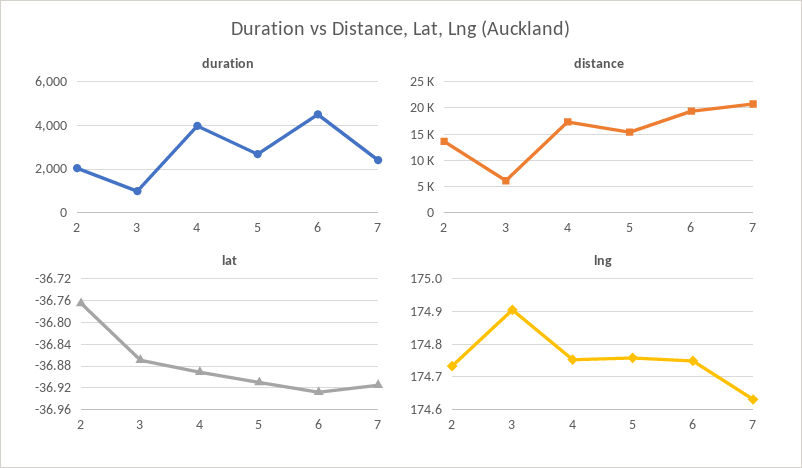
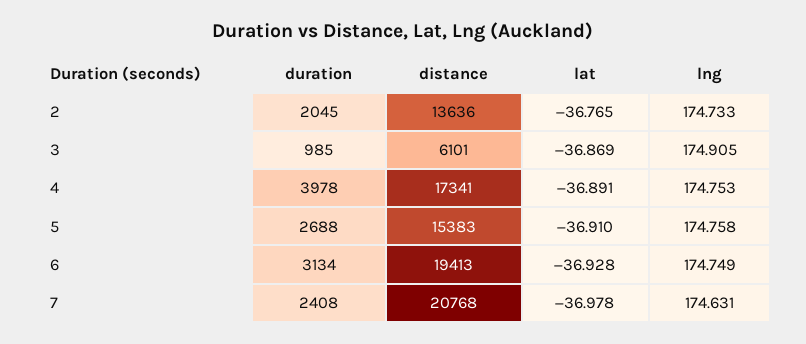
  {
    "duration": {
      "2": 2045,
      "3": 985,
      "4": 3978,
      "5": 2688,
-     "6": 4500,
+     "6": 3134,
      "7": 2408
    },
    "distance": {
      "2": 13636,
      "3": 6101,
      "4": 17341,
      "5": 15383,
      "6": 19413,
      "7": 20768
    },
    "lat": {
      "2": -36.765,
      "3": -36.869,
      "4": -36.891,
      "5": -36.91,
      "6": -36.928,
-     "7": -36.92
+     "7": -36.978
    },
    "lng": {
      "2": 174.733,
      "3": 174.905,
      "4": 174.753,
      "5": 174.758,
      "6": 174.749,
      "7": 174.631
    }
  }

